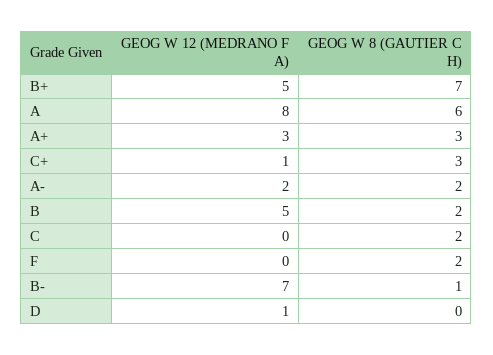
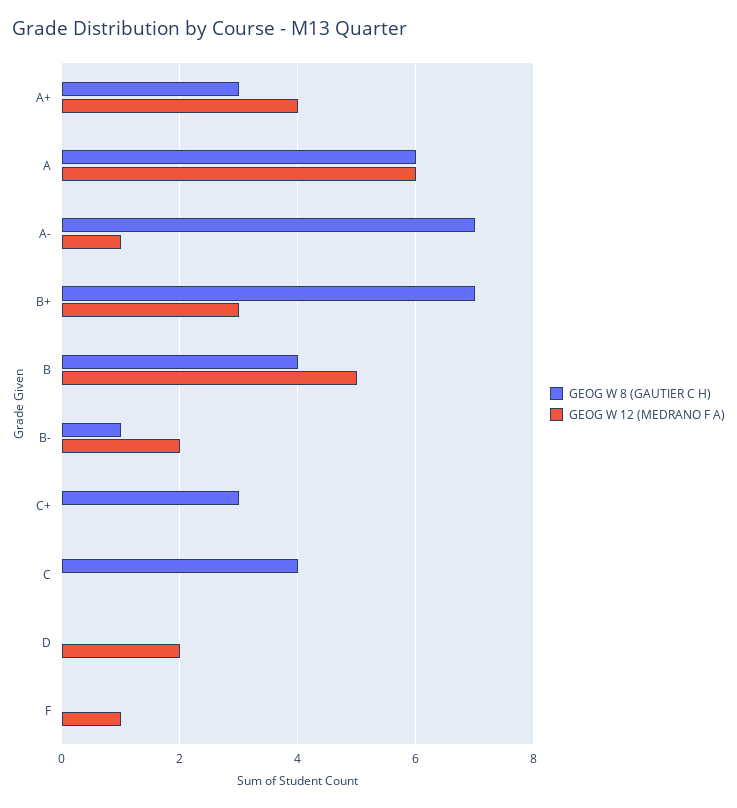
  {
    "GEOG W 12 (MEDRANO F A)": {
-     "B+": 5,
+     "B+": 3,
-     "A": 8,
+     "A": 6,
-     "A+": 3,
+     "A+": 4,
-     "C+": 1,
+     "C+": 0,
-     "A-": 2,
+     "A-": 1,
      "B": 5,
      "C": 0,
-     "F": 0,
+     "F": 1,
-     "B-": 7,
+     "B-": 2,
-     "D": 1
+     "D": 2
    },
    "GEOG W 8 (GAUTIER C H)": {
      "B+": 7,
      "A": 6,
      "A+": 3,
      "C+": 3,
-     "A-": 2,
+     "A-": 7,
-     "B": 2,
+     "B": 4,
-     "C": 2,
+     "C": 4,
-     "F": 2,
+     "F": 0,
      "B-": 1,
      "D": 0
    }
  }

